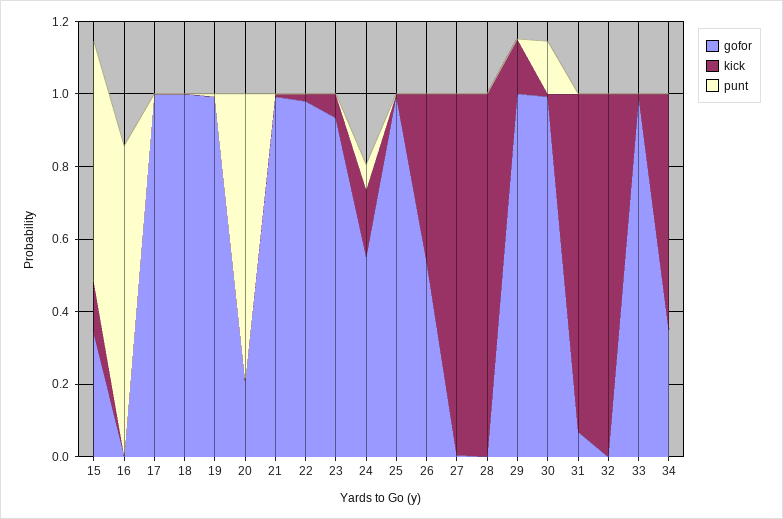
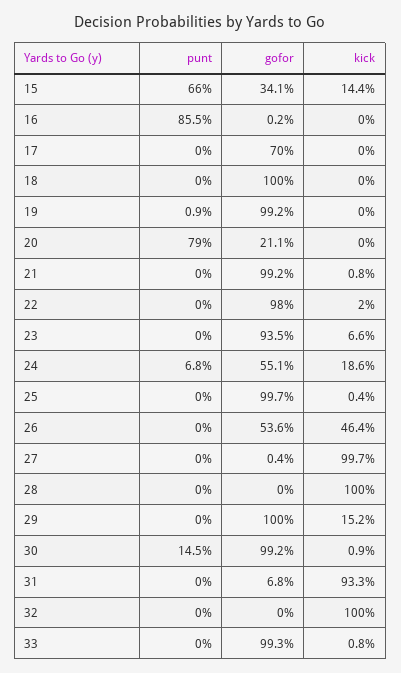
  {
    "gofor": {
      "15": 0.341,
      "16": 0.002,
-     "17": 1,
+     "17": 0.7,
      "18": 1,
      "19": 0.992,
      "20": 0.211,
      "21": 0.992,
      "22": 0.98,
      "23": 0.935,
      "24": 0.551,
      "25": 0.997,
      "26": 0.536,
      "27": 0.004,
      "28": 0,
      "29": 1,
      "30": 0.992,
      "31": 0.068,
      "32": 0,
-     "33": 0.993,
+     "33": 0.993
-     "34": 0.35
    },
    "kick": {
      "15": 0.144,
      "16": 0,
      "17": 0,
      "18": 0,
      "19": 0,
      "20": 0,
      "21": 0.008,
      "22": 0.02,
      "23": 0.066,
      "24": 0.186,
      "25": 0.004,
      "26": 0.464,
      "27": 0.997,
      "28": 1,
      "29": 0.152,
      "30": 0.009,
      "31": 0.933,
      "32": 1,
-     "33": 0.008,
+     "33": 0.008
-     "34": 0.65
    },
    "punt": {
      "15": 0.66,
      "16": 0.855,
      "17": 0,
      "18": 0,
      "19": 0.009,
      "20": 0.79,
      "21": 0,
      "22": 0,
      "23": 0,
      "24": 0.068,
      "25": 0,
      "26": 0,
      "27": 0,
      "28": 0,
      "29": 0,
      "30": 0.145,
      "31": 0,
      "32": 0,
-     "33": 0,
+     "33": 0
-     "34": 0
    }
  }

